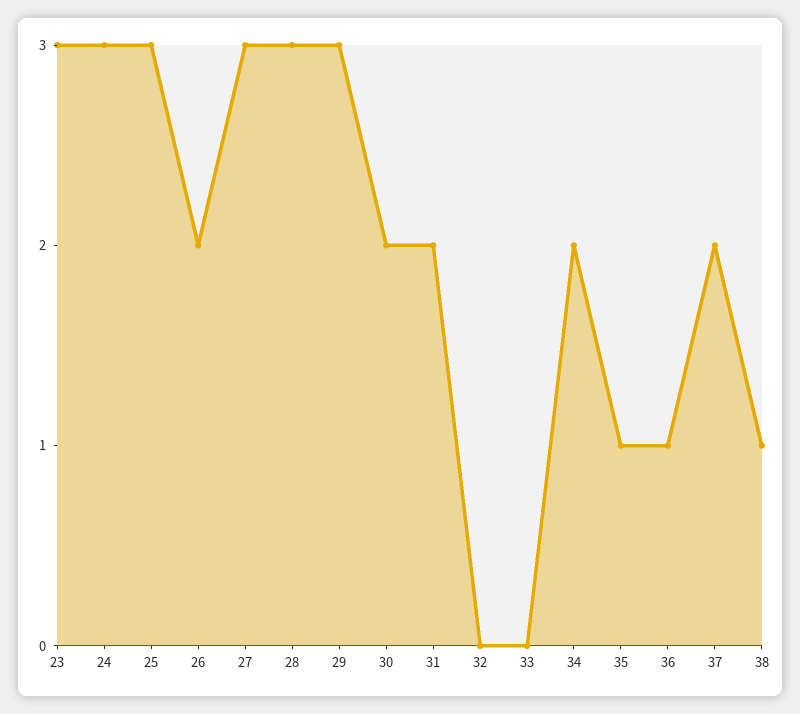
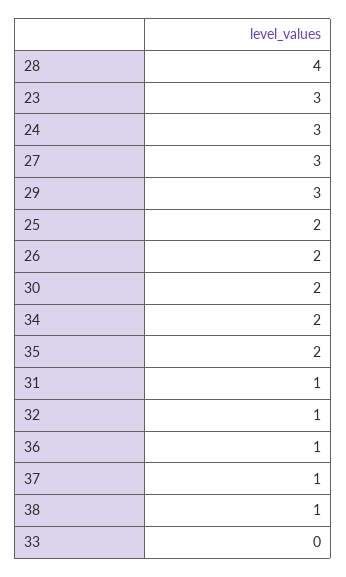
  {
    "23": 3,
    "24": 3,
-   "25": 3,
+   "25": 2,
    "26": 2,
    "27": 3,
-   "28": 3,
+   "28": 4,
    "29": 3,
    "30": 2,
-   "31": 2,
+   "31": 1,
-   "32": 0,
+   "32": 1,
    "33": 0,
    "34": 2,
-   "35": 1,
+   "35": 2,
    "36": 1,
-   "37": 2,
+   "37": 1,
    "38": 1
  }

